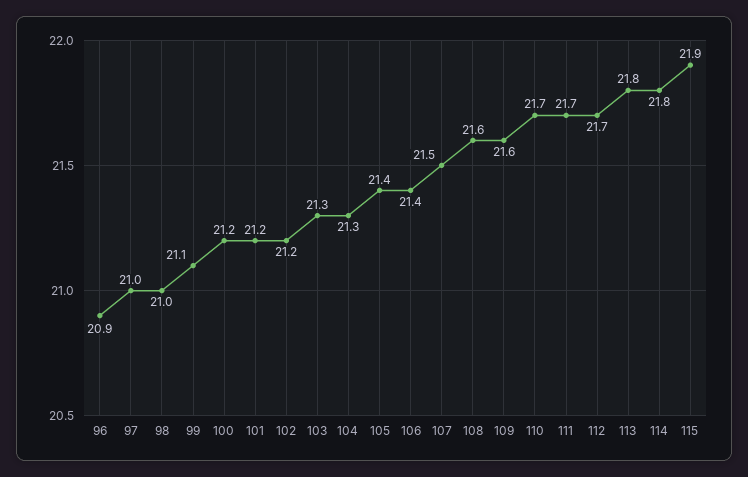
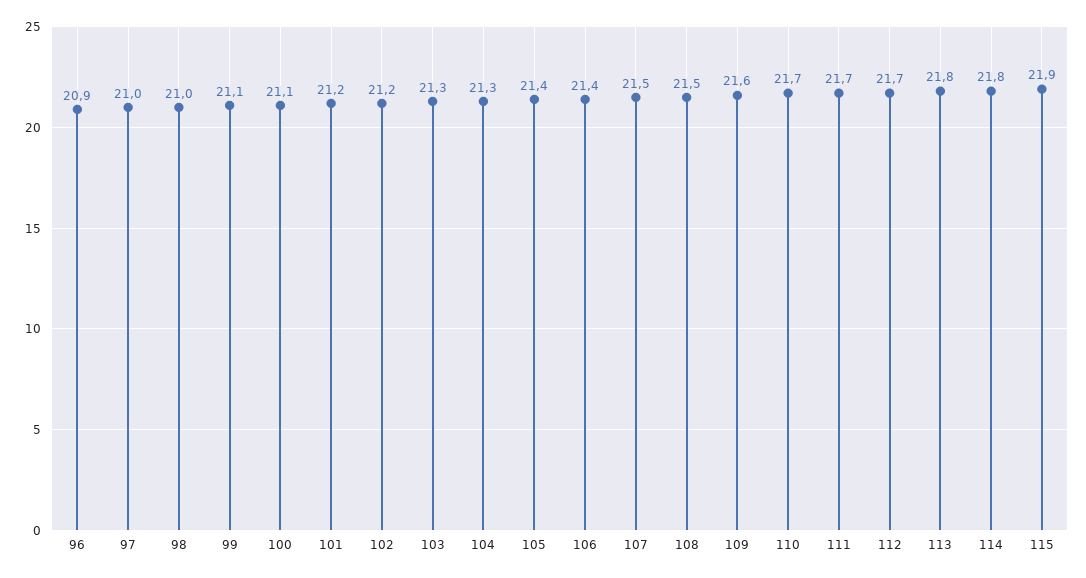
  {
    "96": 20.9,
    "97": 21,
    "98": 21,
    "99": 21.1,
-   "100": 21.2,
+   "100": 21.1,
    "101": 21.2,
    "102": 21.2,
    "103": 21.3,
    "104": 21.3,
    "105": 21.4,
    "106": 21.4,
    "107": 21.5,
-   "108": 21.6,
+   "108": 21.5,
    "109": 21.6,
    "110": 21.7,
    "111": 21.7,
    "112": 21.7,
    "113": 21.8,
    "114": 21.8,
    "115": 21.9
  }

